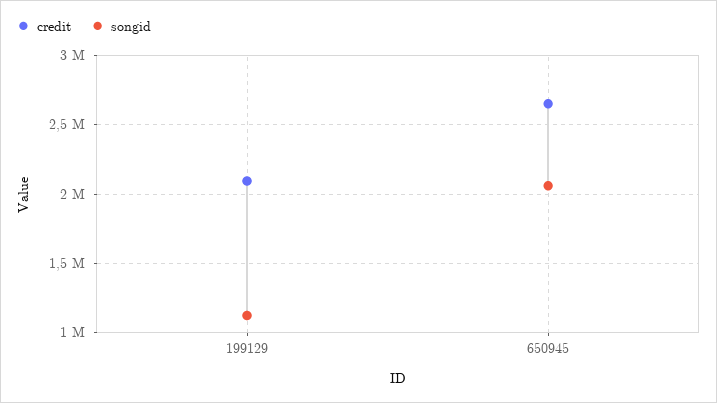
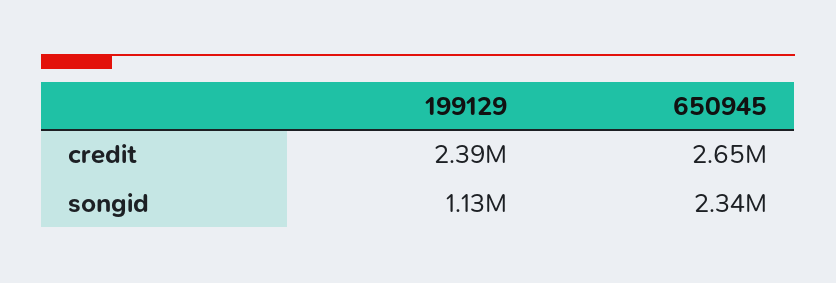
  {
    "credit": {
-     "199129": 2100000,
+     "199129": 2390000,
      "650945": 2650000
    },
    "songid": {
      "199129": 1130000,
-     "650945": 2050000
+     "650945": 2340000
    }
  }

